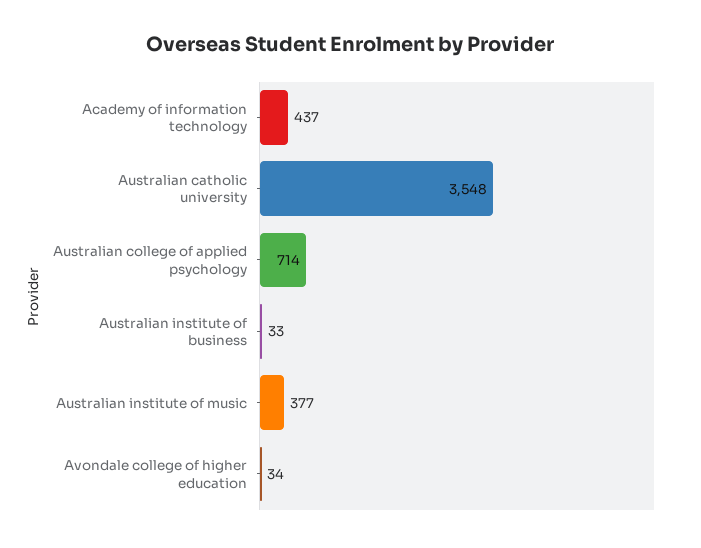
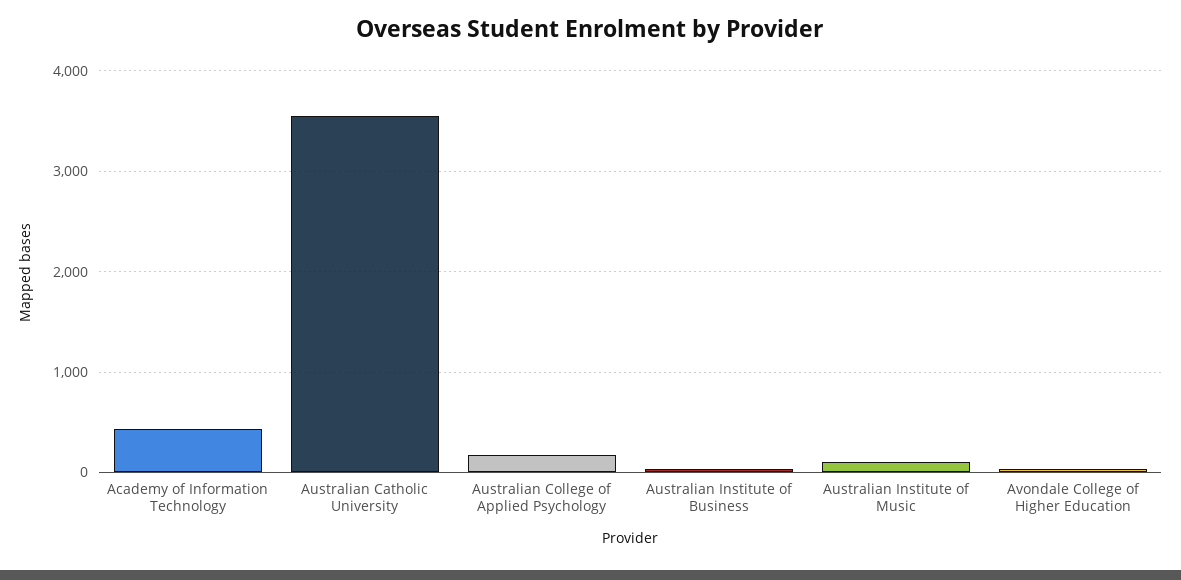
  {
    "Academy of information technology": 437,
    "Australian catholic university": 3548,
-   "Australian college of applied psychology": 714,
+   "Australian college of applied psychology": 200,
    "Australian institute of business": 33,
-   "Australian institute of music": 377,
+   "Australian institute of music": 100,
    "Avondale college of higher education": 34
  }

